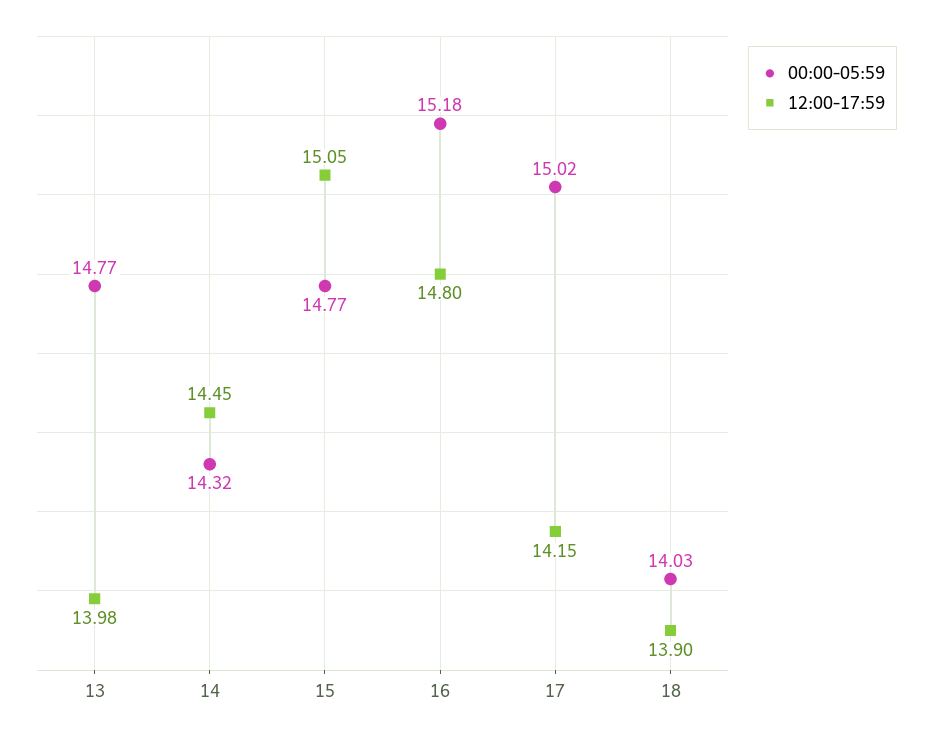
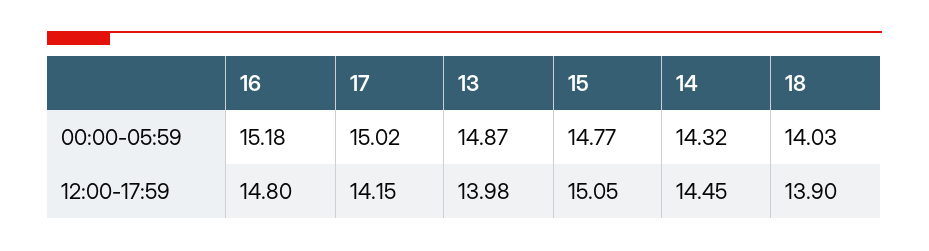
  {
    "00:00-05:59": {
-     "13": 14.77,
+     "13": 14.87,
      "14": 14.32,
      "15": 14.77,
      "16": 15.18,
      "17": 15.02,
      "18": 14.03
    },
    "12:00-17:59": {
      "13": 13.98,
      "14": 14.45,
      "15": 15.05,
      "16": 14.8,
      "17": 14.15,
      "18": 13.9
    }
  }

